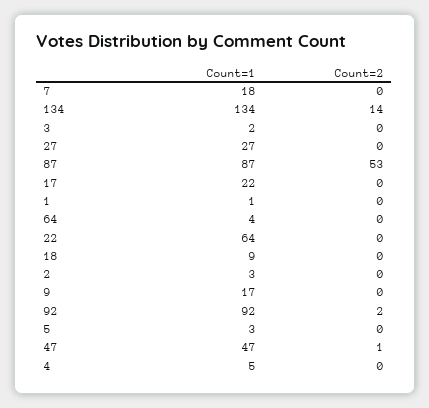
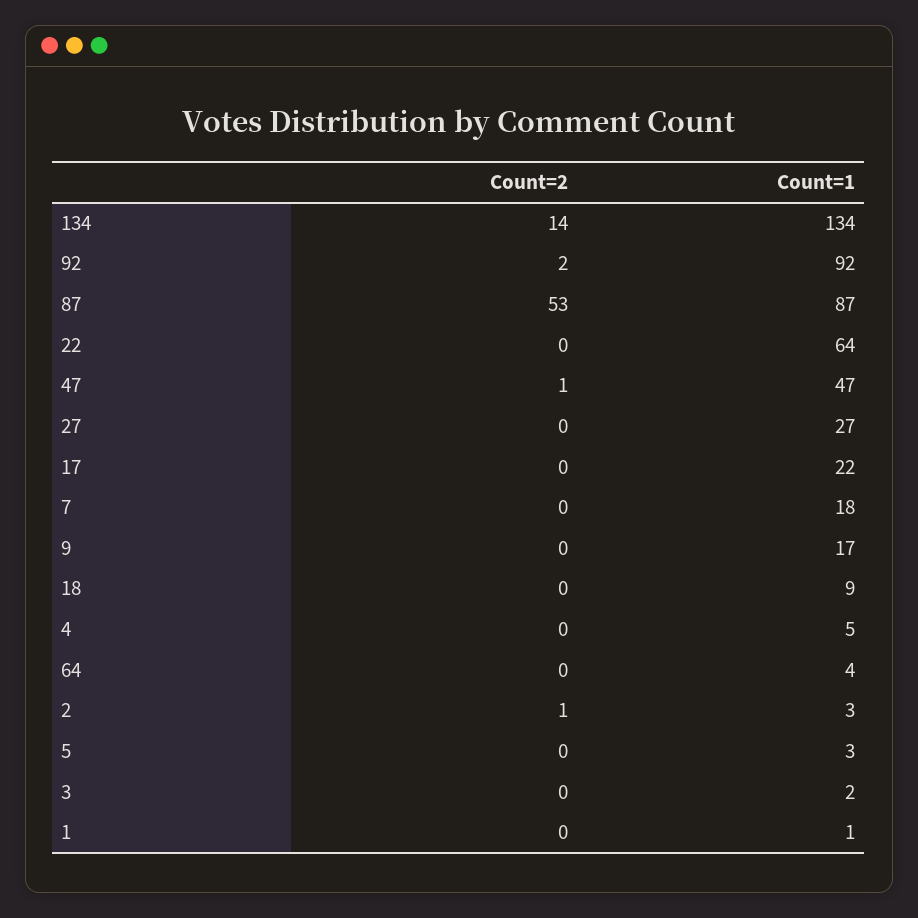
  {
    "Count=1": {
      "7": 18,
      "134": 134,
      "3": 2,
      "27": 27,
      "87": 87,
      "17": 22,
      "1": 1,
      "64": 4,
      "22": 64,
      "18": 9,
      "2": 3,
      "9": 17,
      "92": 92,
      "5": 3,
      "47": 47,
      "4": 5
    },
    "Count=2": {
      "7": 0,
      "134": 14,
      "3": 0,
      "27": 0,
      "87": 53,
      "17": 0,
      "1": 0,
      "64": 0,
      "22": 0,
      "18": 0,
-     "2": 0,
+     "2": 1,
      "9": 0,
      "92": 2,
      "5": 0,
      "47": 1,
      "4": 0
    }
  }

